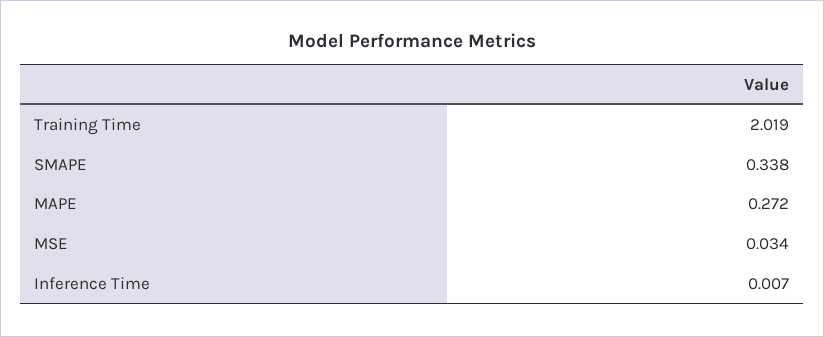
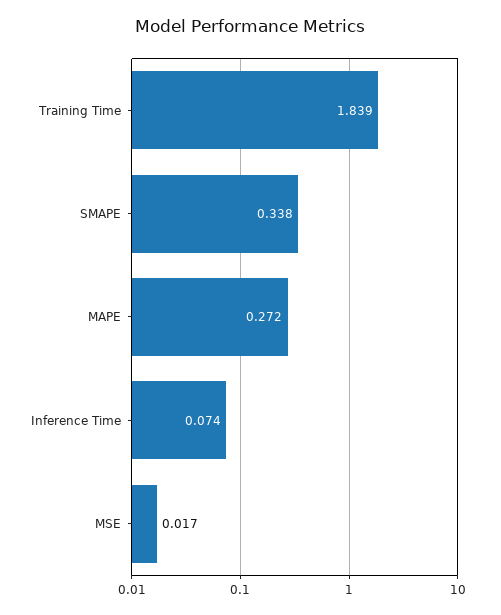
  {
-   "Training Time": 2.019,
+   "Training Time": 1.839,
    "SMAPE": 0.338,
    "MAPE": 0.272,
-   "MSE": 0.034,
+   "MSE": 0.017,
-   "Inference Time": 0.007
+   "Inference Time": 0.074
  }

